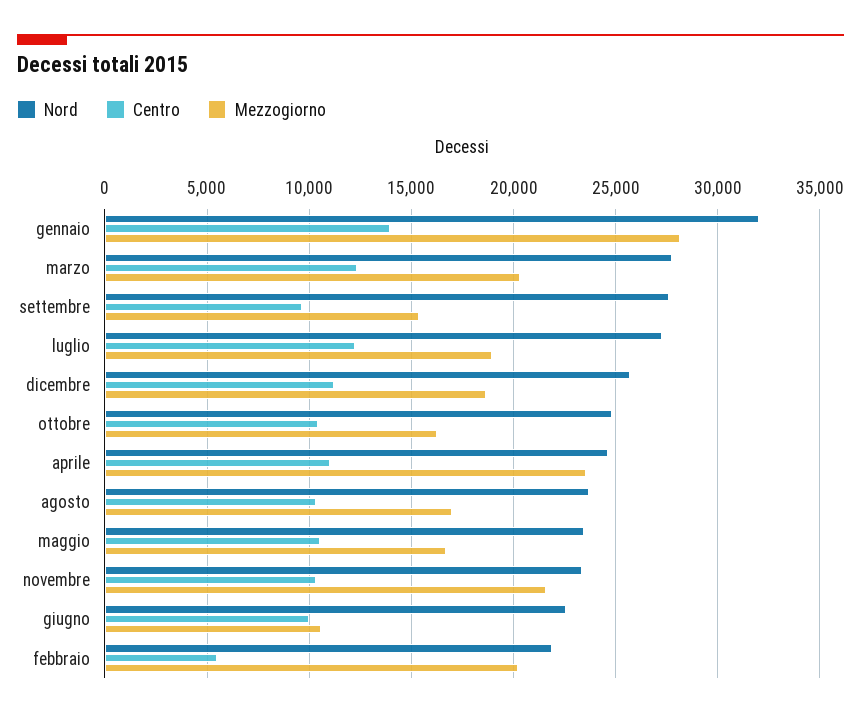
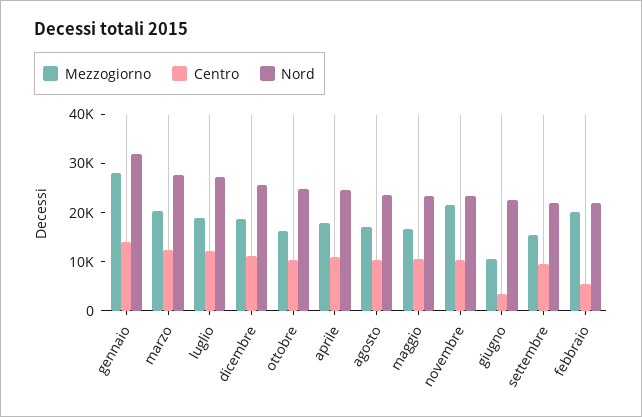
  {
    "Nord": {
      "gennaio": 32000,
      "marzo": 28000,
-     "settembre": 27500,
+     "settembre": 22000,
      "luglio": 27500,
      "dicembre": 25500,
      "ottobre": 25000,
      "aprile": 24500,
      "agosto": 23500,
      "maggio": 23500,
      "novembre": 23500,
      "giugno": 22500,
      "febbraio": 22000
    },
    "Centro": {
      "gennaio": 14000,
      "marzo": 12500,
      "settembre": 9500,
      "luglio": 12500,
      "dicembre": 11000,
      "ottobre": 10500,
      "aprile": 11000,
      "agosto": 10500,
      "maggio": 10500,
      "novembre": 10500,
-     "giugno": 10000,
+     "giugno": 4000,
      "febbraio": 5500
    },
    "Mezzogiorno": {
      "gennaio": 28000,
      "marzo": 20500,
      "settembre": 15500,
      "luglio": 19000,
      "dicembre": 18500,
      "ottobre": 16000,
-     "aprile": 23500,
+     "aprile": 18000,
      "agosto": 17000,
      "maggio": 16500,
      "novembre": 21500,
      "giugno": 10500,
      "febbraio": 20000
    }
  }

